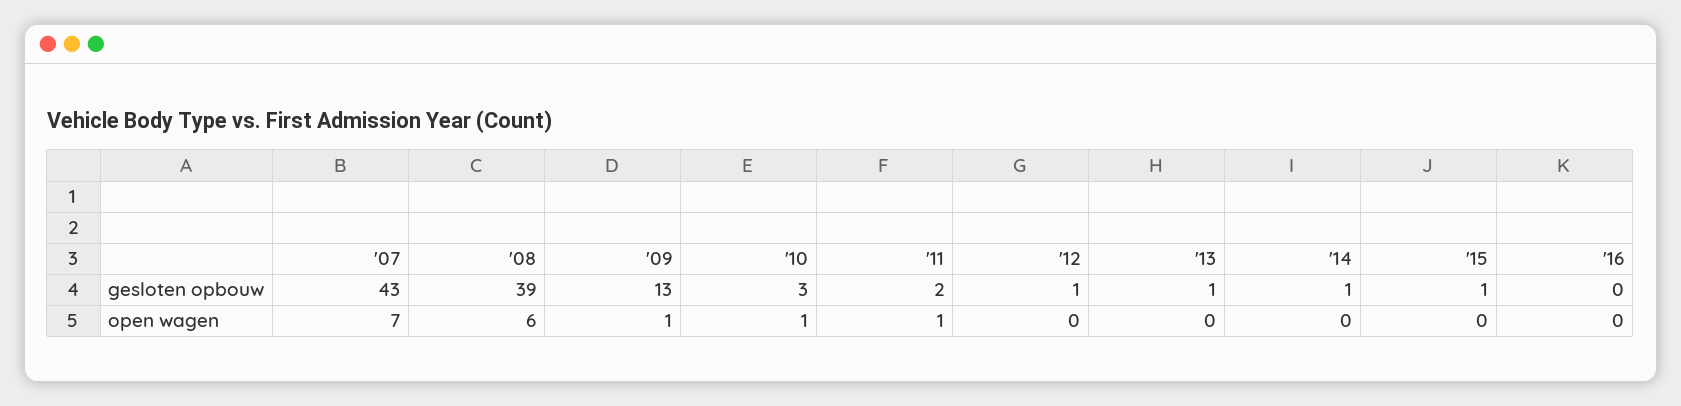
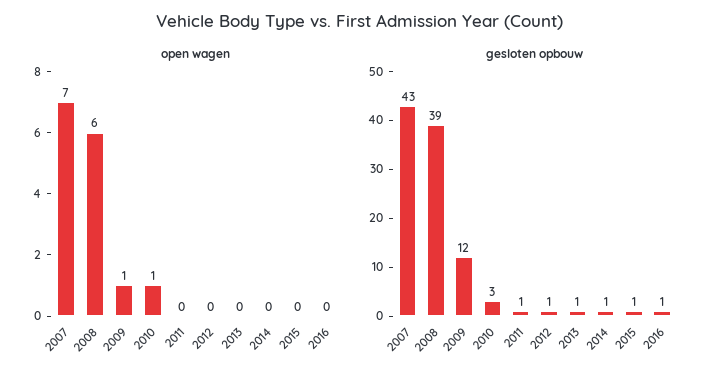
  {
    "gesloten opbouw": {
      "'07": 43,
      "'08": 39,
-     "'09": 13,
+     "'09": 12,
      "'10": 3,
-     "'11": 2,
+     "'11": 1,
      "'12": 1,
      "'13": 1,
      "'14": 1,
      "'15": 1,
-     "'16": 0
+     "'16": 1
    },
    "open wagen": {
      "'07": 7,
      "'08": 6,
      "'09": 1,
      "'10": 1,
-     "'11": 1,
+     "'11": 0,
      "'12": 0,
      "'13": 0,
      "'14": 0,
      "'15": 0,
      "'16": 0
    }
  }

